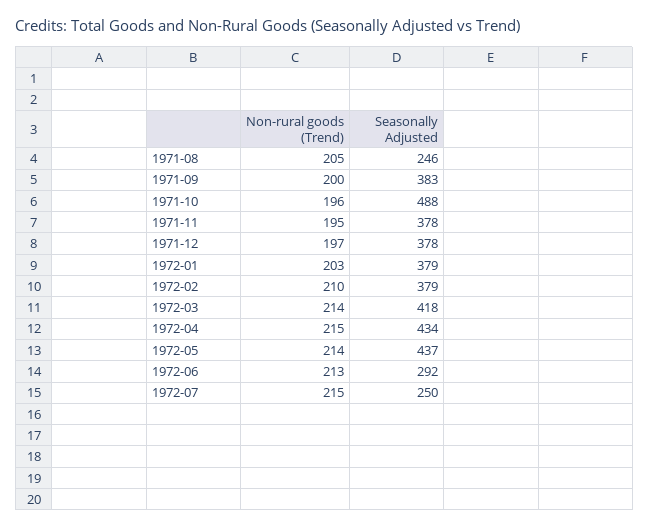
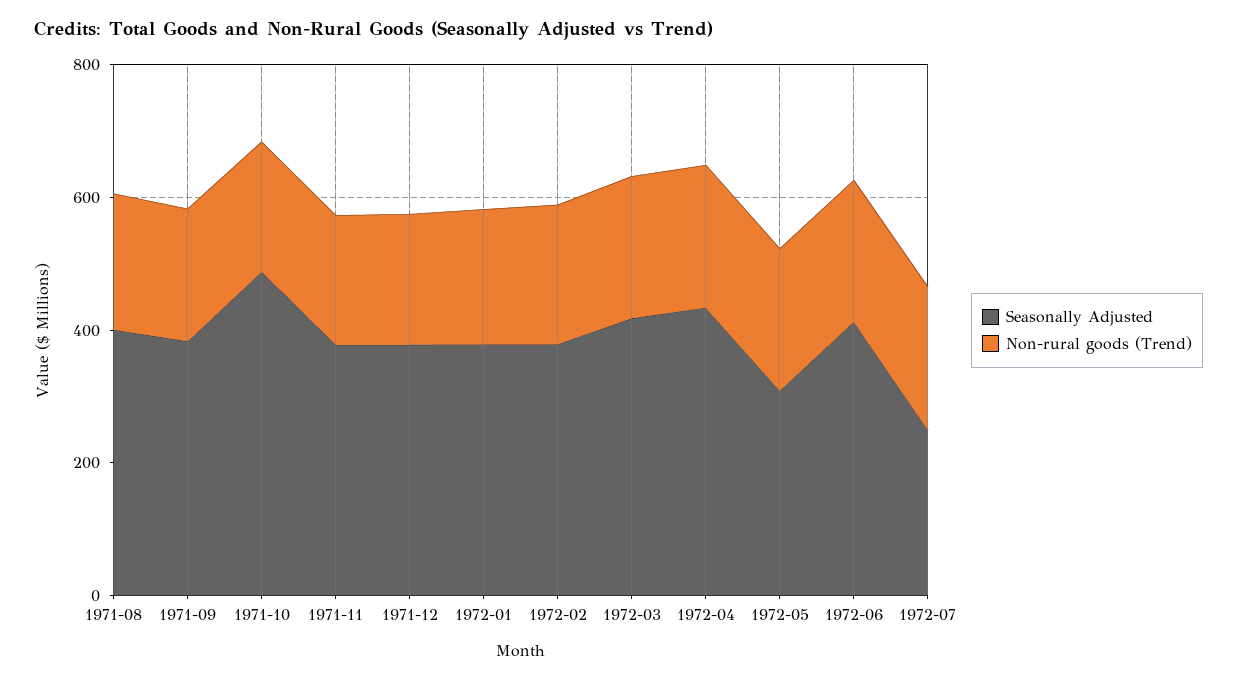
  {
    "Non-rural goods (Trend)": {
      "1971-08": 205,
      "1971-09": 200,
      "1971-10": 196,
      "1971-11": 195,
      "1971-12": 197,
      "1972-01": 203,
      "1972-02": 210,
      "1972-03": 214,
      "1972-04": 215,
      "1972-05": 214,
      "1972-06": 213,
      "1972-07": 215
    },
    "Seasonally Adjusted": {
-     "1971-08": 246,
+     "1971-08": 400,
      "1971-09": 383,
      "1971-10": 488,
      "1971-11": 378,
      "1971-12": 378,
      "1972-01": 379,
      "1972-02": 379,
      "1972-03": 418,
      "1972-04": 434,
-     "1972-05": 437,
+     "1972-05": 300,
-     "1972-06": 292,
+     "1972-06": 400,
      "1972-07": 250
    }
  }

